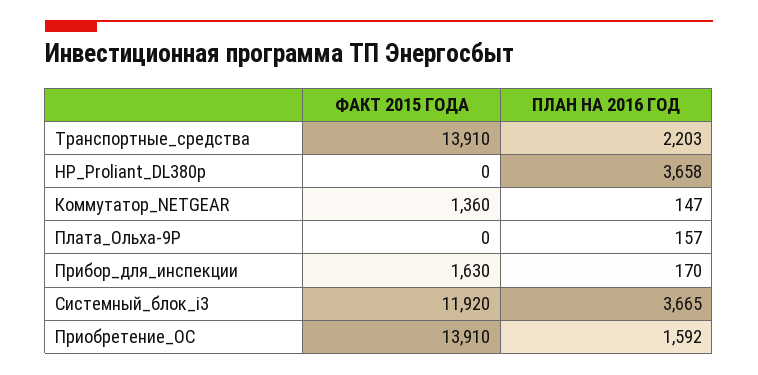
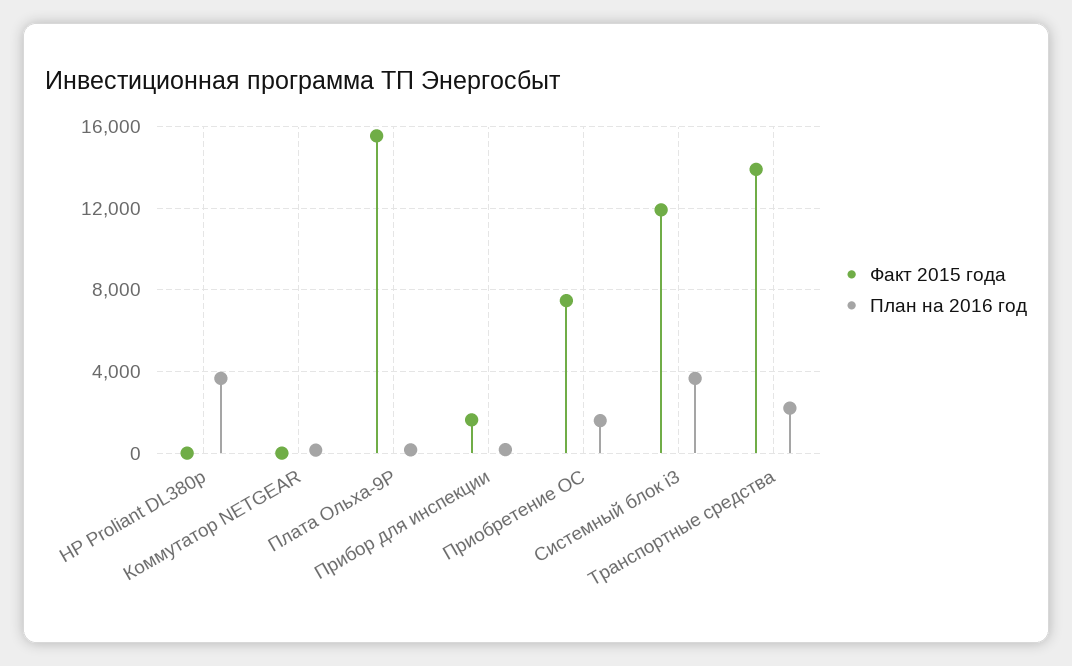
  {
    "ФАКТ 2015 ГОДА": {
      "Транспортные_средства": 13910,
      "HP_Proliant_DL380p": 0,
-     "Коммутатор_NETGEAR": 1360,
+     "Коммутатор_NETGEAR": 0,
-     "Плата_Ольха-9Р": 0,
+     "Плата_Ольха-9Р": 15500,
      "Прибор_для_инспекции": 1630,
      "Системный_блок_i3": 11920,
-     "Приобретение_ОС": 13910
+     "Приобретение_ОС": 7500
    },
    "ПЛАН НА 2016 ГОД": {
      "Транспортные_средства": 2203,
      "HP_Proliant_DL380p": 3658,
      "Коммутатор_NETGEAR": 147,
      "Плата_Ольха-9Р": 157,
      "Прибор_для_инспекции": 170,
      "Системный_блок_i3": 3665,
      "Приобретение_ОС": 1592
    }
  }

